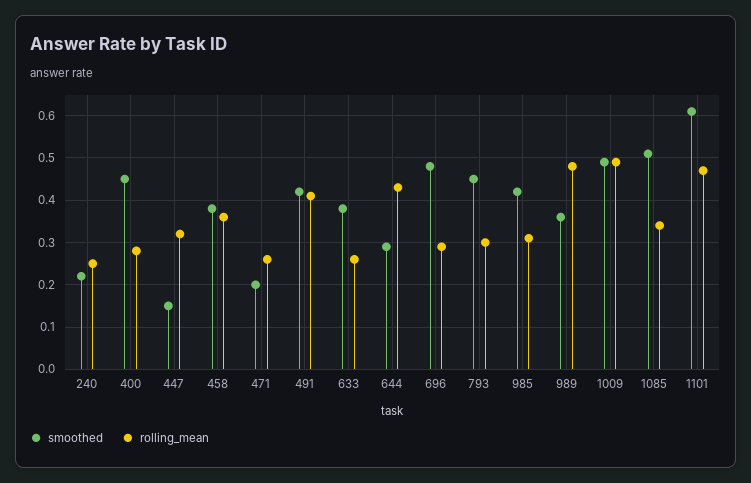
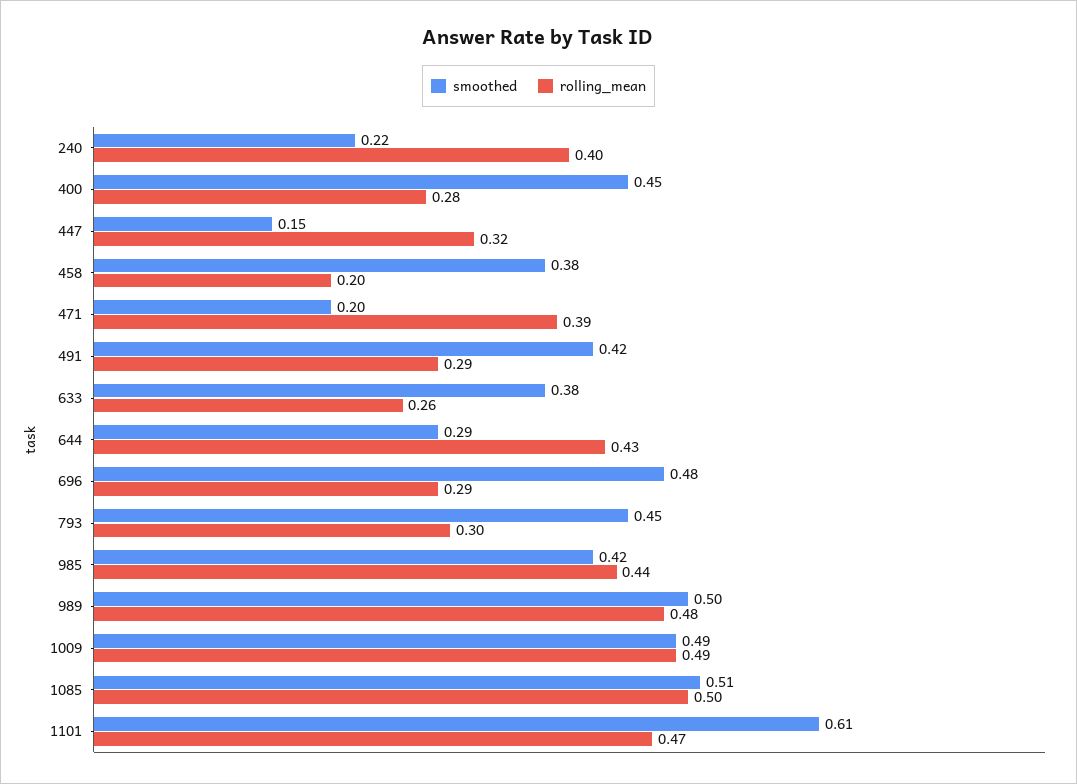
  {
    "smoothed": {
      "240": 0.22,
      "400": 0.45,
      "447": 0.15,
      "458": 0.38,
      "471": 0.2,
      "491": 0.42,
      "633": 0.38,
      "644": 0.29,
      "696": 0.48,
      "793": 0.45,
      "985": 0.42,
-     "989": 0.35,
+     "989": 0.5,
      "1009": 0.49,
      "1085": 0.51,
      "1101": 0.61
    },
    "rolling_mean": {
-     "240": 0.25,
+     "240": 0.4,
      "400": 0.28,
      "447": 0.32,
-     "458": 0.35,
+     "458": 0.2,
-     "471": 0.25,
+     "471": 0.39,
-     "491": 0.4,
+     "491": 0.29,
      "633": 0.26,
      "644": 0.43,
      "696": 0.29,
      "793": 0.3,
-     "985": 0.3,
+     "985": 0.44,
      "989": 0.48,
      "1009": 0.49,
-     "1085": 0.35,
+     "1085": 0.5,
      "1101": 0.47
    }
  }

